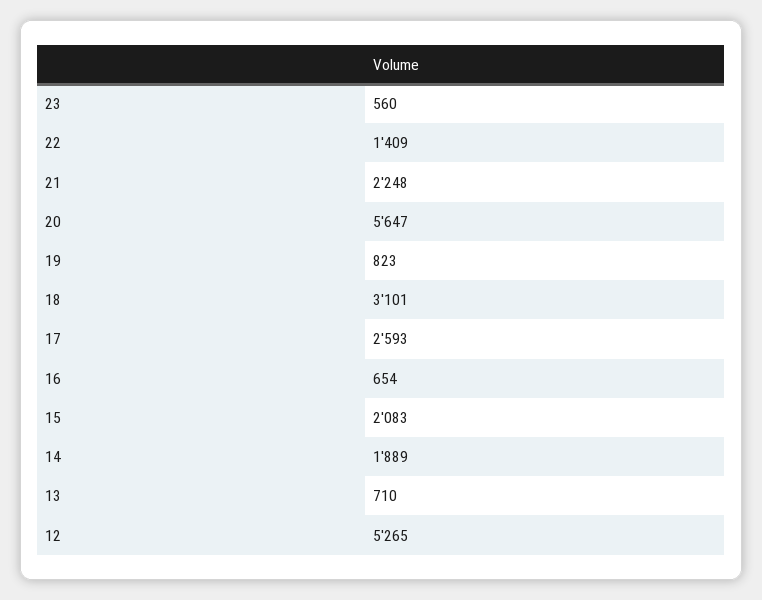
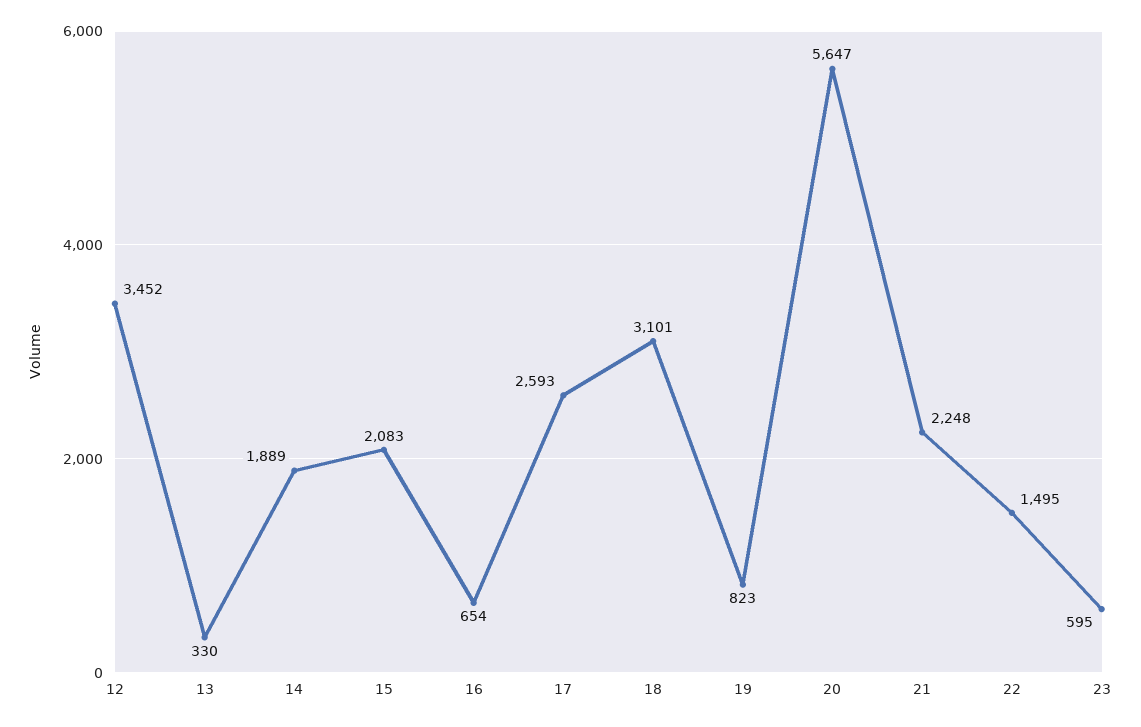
  {
-   "23": 560,
+   "23": 595,
-   "22": 1409,
+   "22": 1495,
    "21": 2248,
    "20": 5647,
    "19": 823,
    "18": 3101,
    "17": 2593,
    "16": 654,
    "15": 2083,
    "14": 1889,
-   "13": 710,
+   "13": 330,
-   "12": 5265
+   "12": 3452
  }

